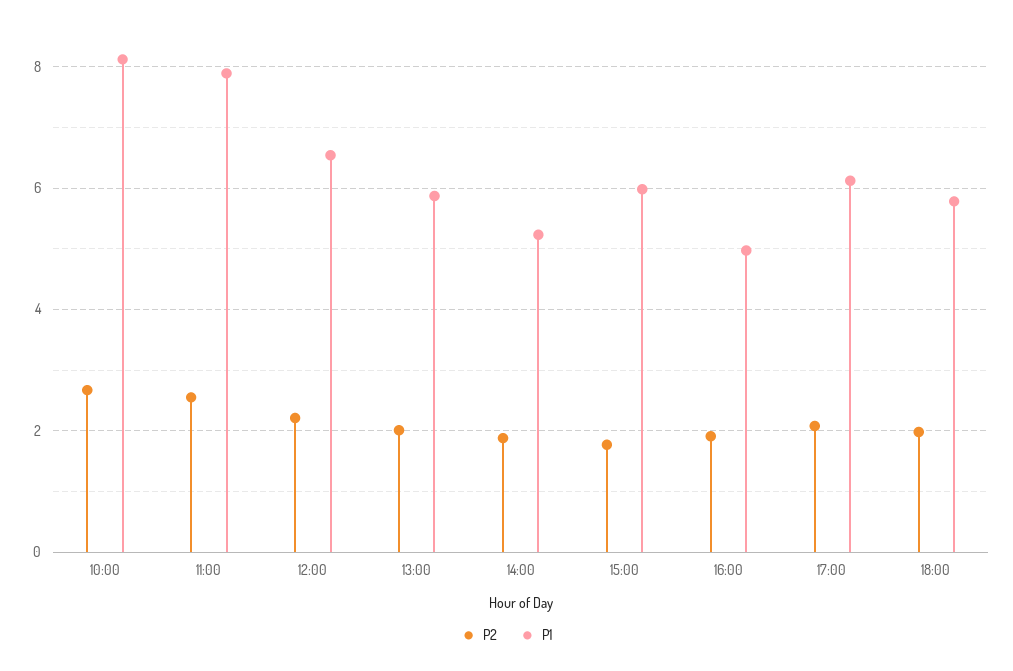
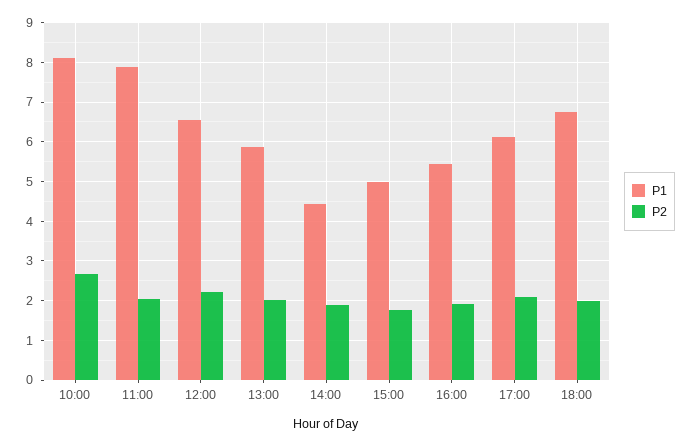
  {
    "P2": {
      "10:00": 2.6,
-     "11:00": 2.6,
+     "11:00": 2,
      "12:00": 2.2,
      "13:00": 2,
      "14:00": 1.8,
      "15:00": 1.8,
      "16:00": 2,
      "17:00": 2,
      "18:00": 2
    },
    "P1": {
      "10:00": 8.2,
      "11:00": 7.8,
      "12:00": 6.6,
      "13:00": 5.8,
-     "14:00": 5.2,
+     "14:00": 4.4,
-     "15:00": 6,
+     "15:00": 5,
-     "16:00": 5,
+     "16:00": 5.4,
      "17:00": 6.2,
-     "18:00": 5.8
+     "18:00": 6.8
    }
  }

